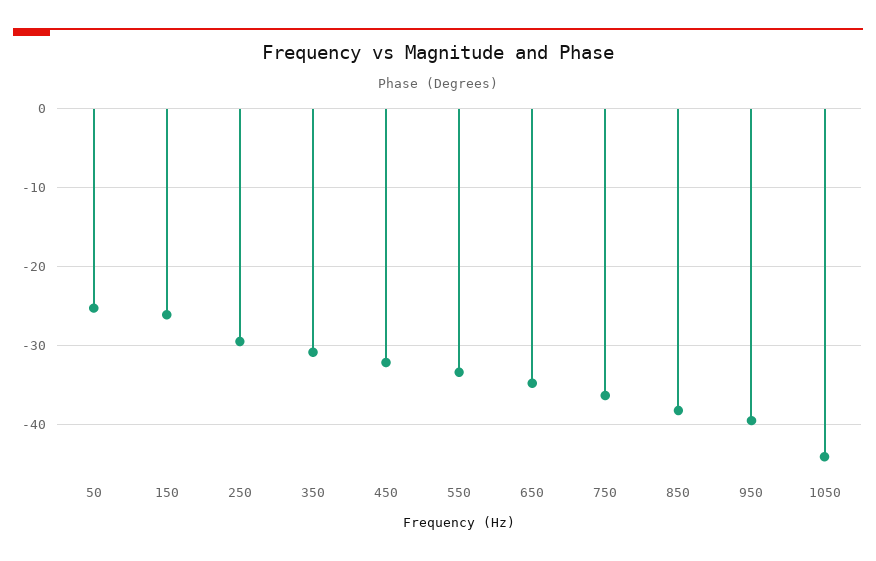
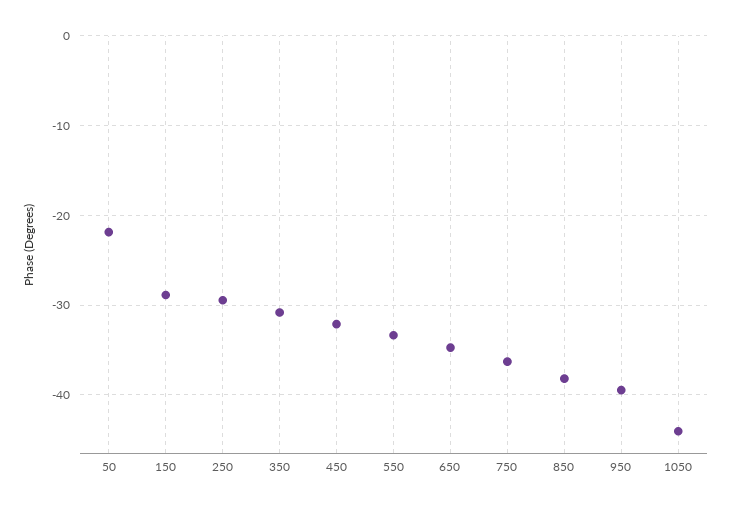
  {
-   "50": -25,
+   "50": -22,
-   "150": -26,
+   "150": -29,
    "250": -29,
    "350": -31,
    "450": -32,
    "550": -33,
    "650": -35,
    "750": -36,
    "850": -38,
    "950": -39,
    "1050": -44
  }

